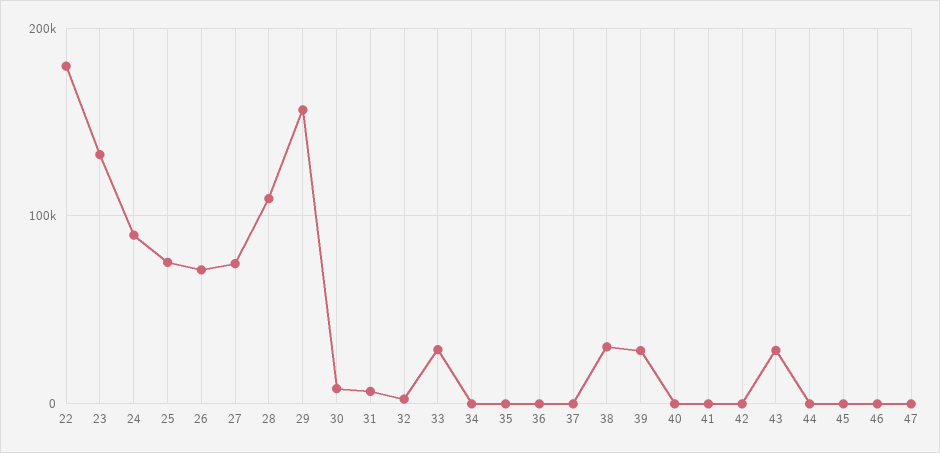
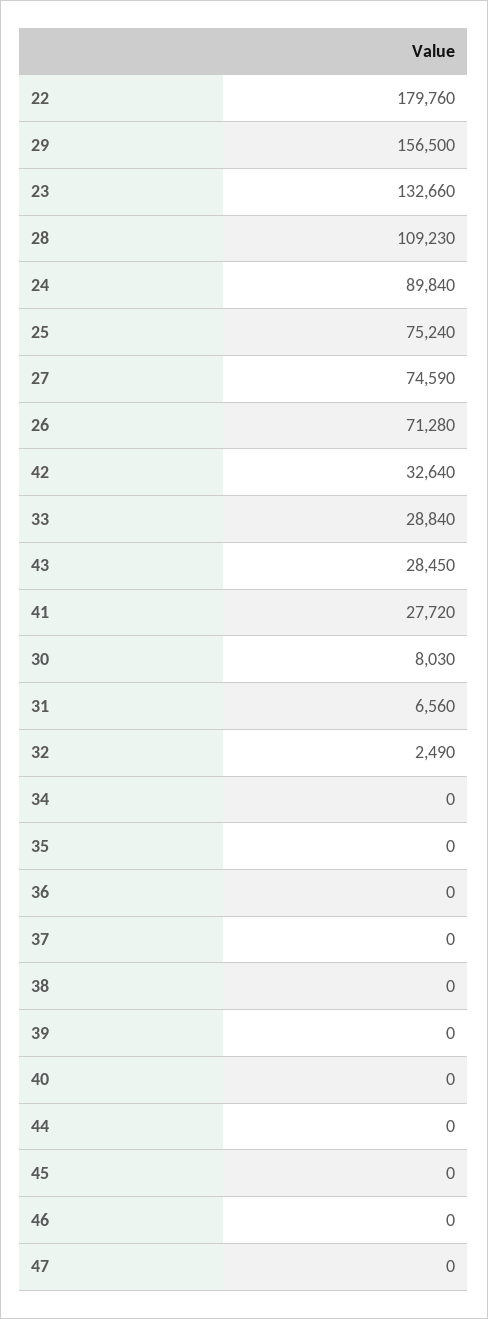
  {
    "22": 179760,
    "23": 132660,
    "24": 89840,
    "25": 75240,
    "26": 71280,
    "27": 74590,
    "28": 109230,
    "29": 156500,
    "30": 8030,
    "31": 6560,
    "32": 2490,
    "33": 28840,
    "34": 0,
    "35": 0,
    "36": 0,
    "37": 0,
-   "38": 30000,
+   "38": 0,
-   "39": 30000,
+   "39": 0,
    "40": 0,
-   "41": 0,
+   "41": 27720,
-   "42": 0,
+   "42": 32640,
    "43": 28450,
    "44": 0,
    "45": 0,
    "46": 0,
    "47": 0
  }

